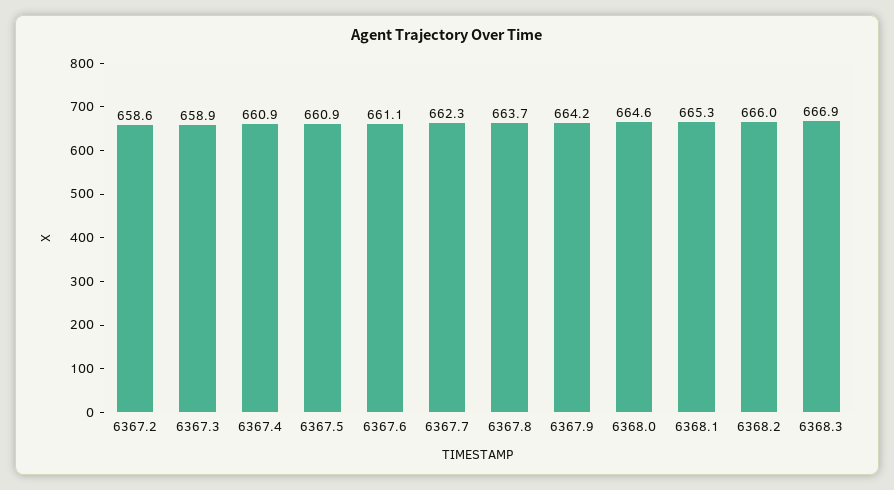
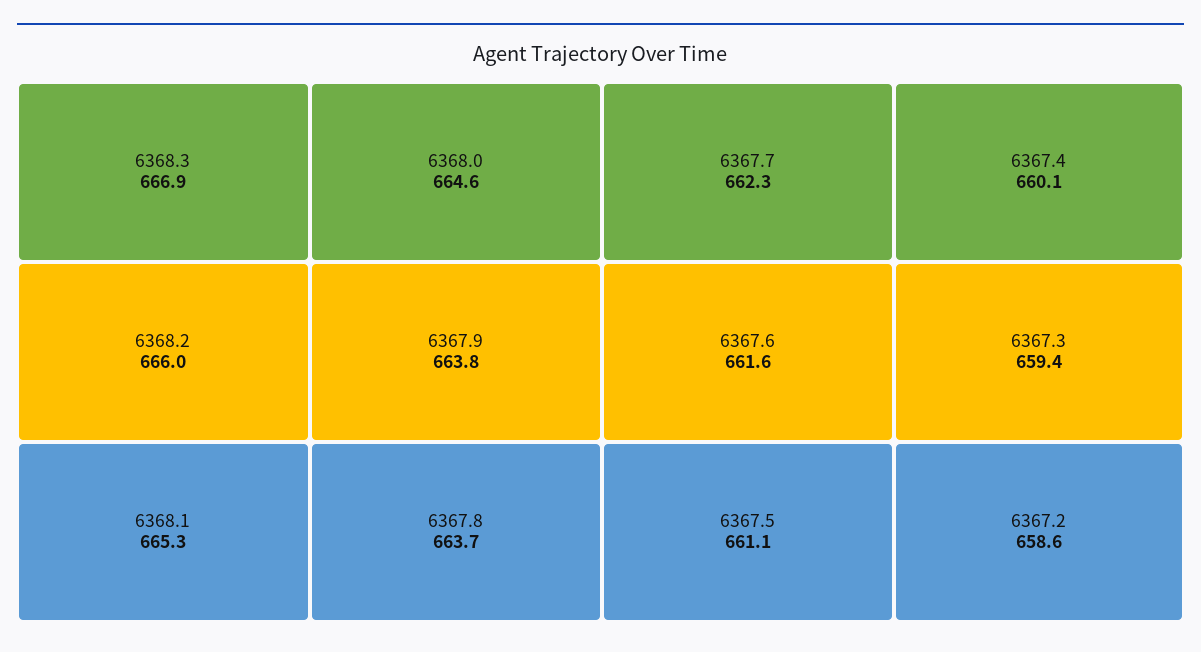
  {
    "6367.2": 658.6,
-   "6367.3": 658.9,
+   "6367.3": 659.4,
-   "6367.4": 660.9,
+   "6367.4": 660.1,
-   "6367.5": 660.9,
+   "6367.5": 661.1,
-   "6367.6": 661.1,
+   "6367.6": 661.6,
    "6367.7": 662.3,
    "6367.8": 663.7,
-   "6367.9": 664.2,
+   "6367.9": 663.8,
    "6368.0": 664.6,
    "6368.1": 665.3,
    "6368.2": 666,
    "6368.3": 666.9
  }

